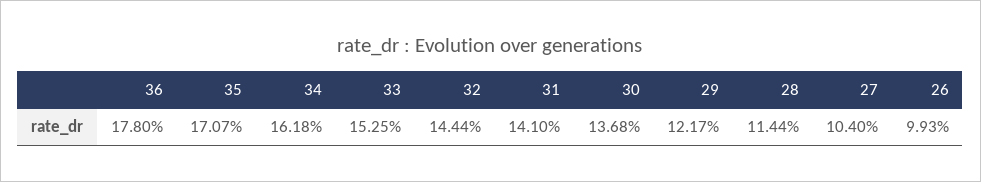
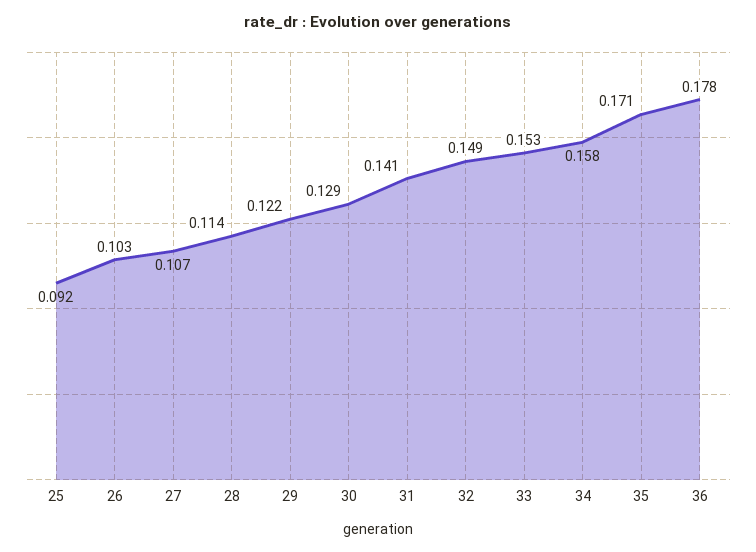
  {
    "36": 0.178,
    "35": 0.1707,
-   "34": 0.1618,
+   "34": 0.158,
    "33": 0.1525,
-   "32": 0.1444,
+   "32": 0.149,
    "31": 0.141,
-   "30": 0.1368,
+   "30": 0.129,
    "29": 0.1217,
    "28": 0.1144,
-   "27": 0.104,
+   "27": 0.107,
-   "26": 0.0993
+   "26": 0.103,
+   "25": 0.092
  }

